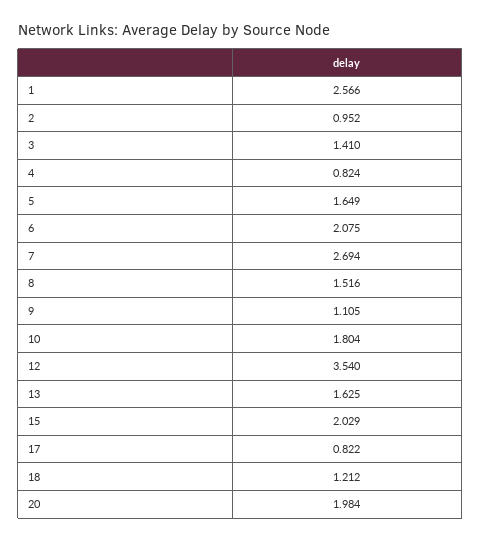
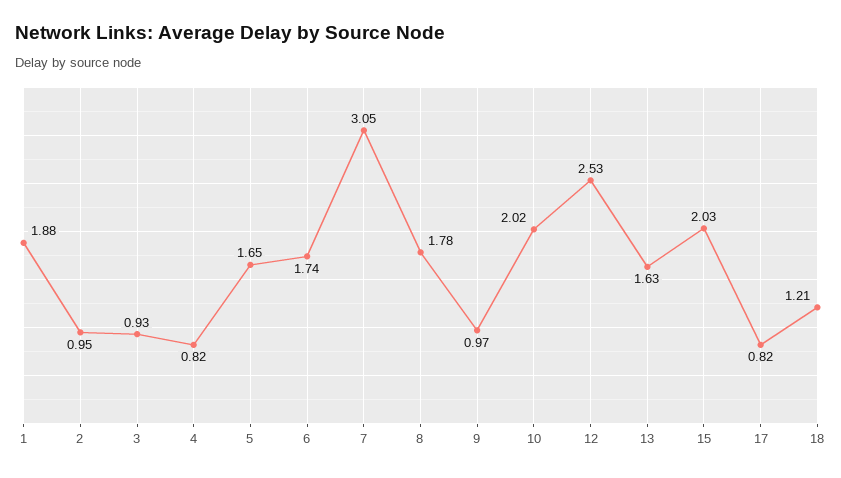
  {
-   "1": 2.566,
+   "1": 1.88,
    "2": 0.952,
-   "3": 1.41,
+   "3": 0.93,
    "4": 0.824,
    "5": 1.649,
-   "6": 2.075,
+   "6": 1.74,
-   "7": 2.694,
+   "7": 3.05,
-   "8": 1.516,
+   "8": 1.78,
-   "9": 1.105,
+   "9": 0.97,
-   "10": 1.804,
+   "10": 2.02,
-   "12": 3.54,
+   "12": 2.53,
    "13": 1.625,
    "15": 2.029,
    "17": 0.822,
-   "18": 1.212,
+   "18": 1.212
-   "20": 1.984
  }

